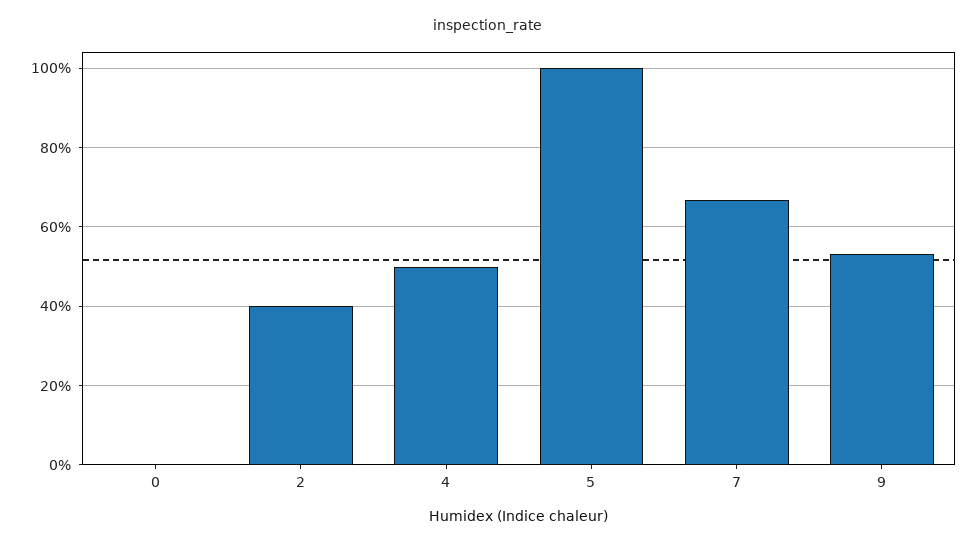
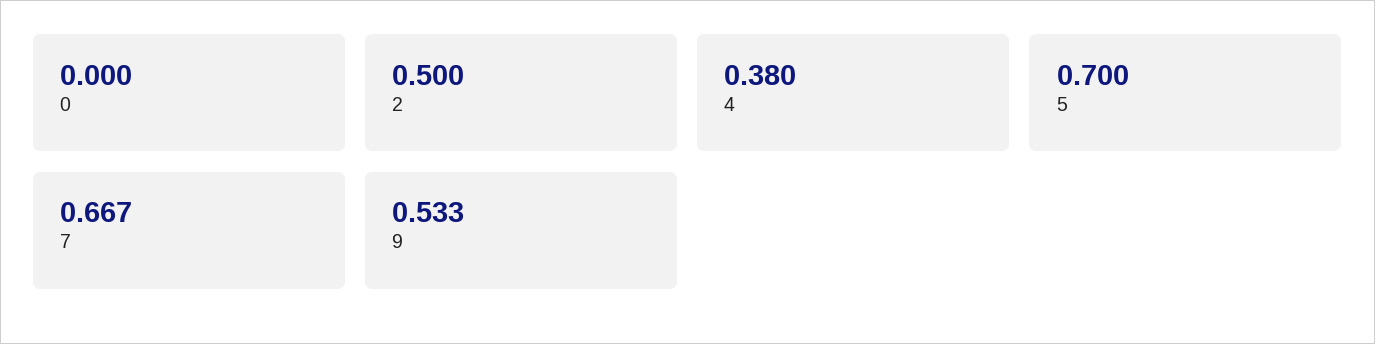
  {
    "0": 0,
-   "2": 0.4,
+   "2": 0.5,
-   "4": 0.5,
+   "4": 0.38,
-   "5": 1,
+   "5": 0.7,
    "7": 0.667,
    "9": 0.533
  }

